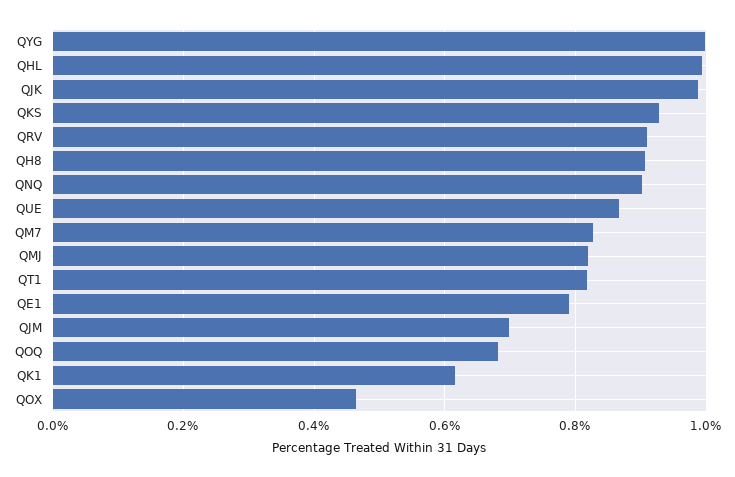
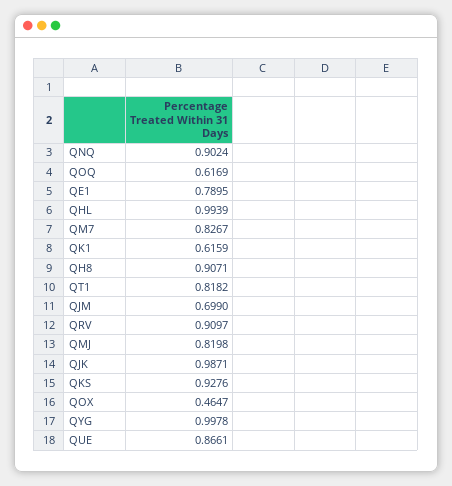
  {
    "QYG": 0.9978,
    "QHL": 0.9939,
    "QJK": 0.9871,
    "QKS": 0.9276,
    "QRV": 0.9097,
    "QH8": 0.9071,
    "QNQ": 0.9024,
    "QUE": 0.8661,
    "QM7": 0.8267,
    "QMJ": 0.8198,
    "QT1": 0.8182,
    "QE1": 0.7895,
    "QJM": 0.699,
-   "QOQ": 0.68,
+   "QOQ": 0.6169,
    "QK1": 0.6159,
    "QOX": 0.4647
  }

